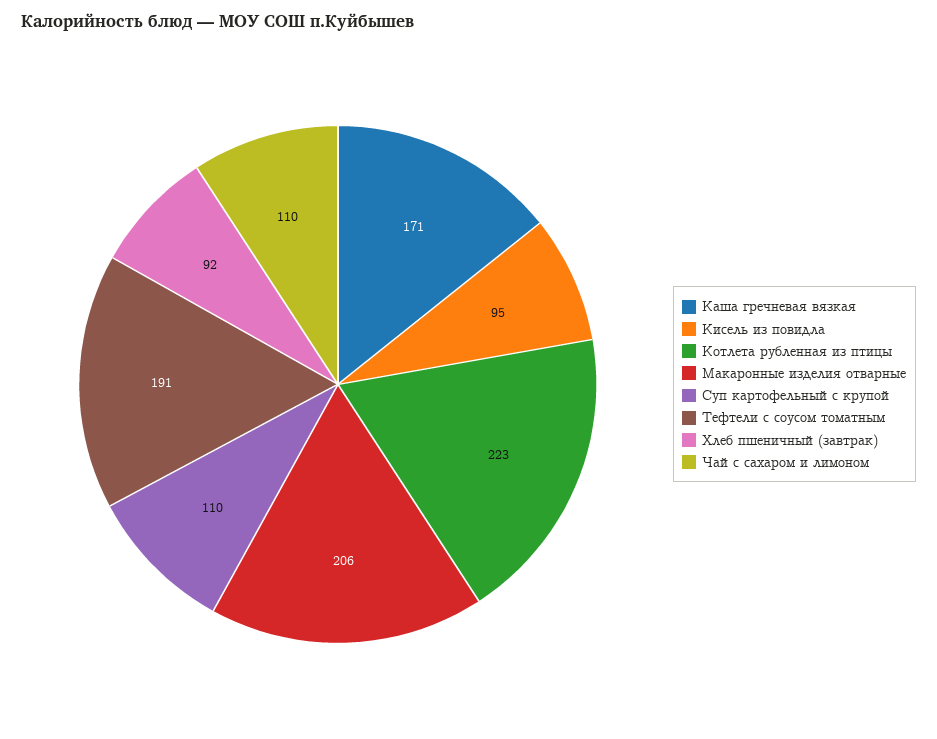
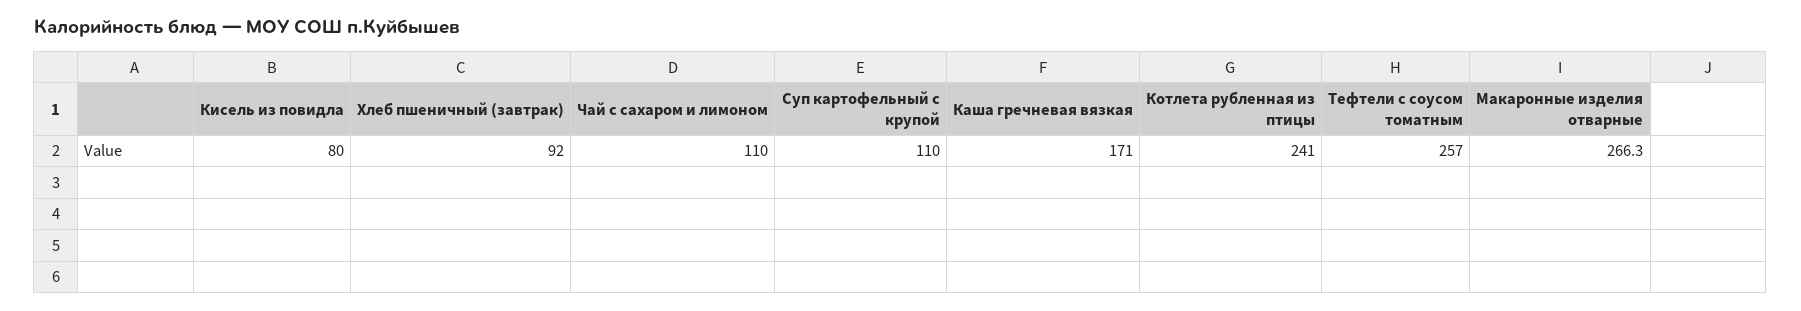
  {
    "Каша гречневая вязкая": 171,
-   "Кисель из повидла": 95,
+   "Кисель из повидла": 80,
-   "Котлета рубленная из птицы": 223,
+   "Котлета рубленная из птицы": 241,
-   "Макаронные изделия отварные": 206,
+   "Макаронные изделия отварные": 266.3,
    "Суп картофельный с крупой": 110,
-   "Тефтели с соусом томатным": 191,
+   "Тефтели с соусом томатным": 257,
    "Хлеб пшеничный (завтрак)": 92,
    "Чай с сахаром и лимоном": 110
  }

